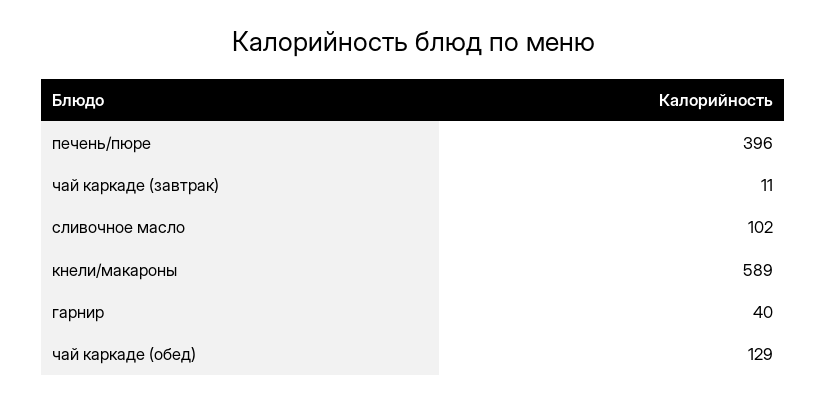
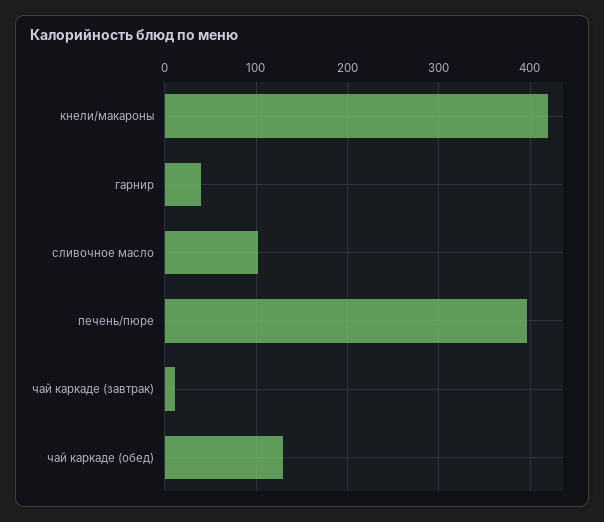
  {
    "печень/пюре": 396,
    "чай каркаде (завтрак)": 11,
    "сливочное масло": 102,
-   "кнели/макароны": 589,
+   "кнели/макароны": 420,
    "гарнир": 40,
    "чай каркаде (обед)": 129
  }

